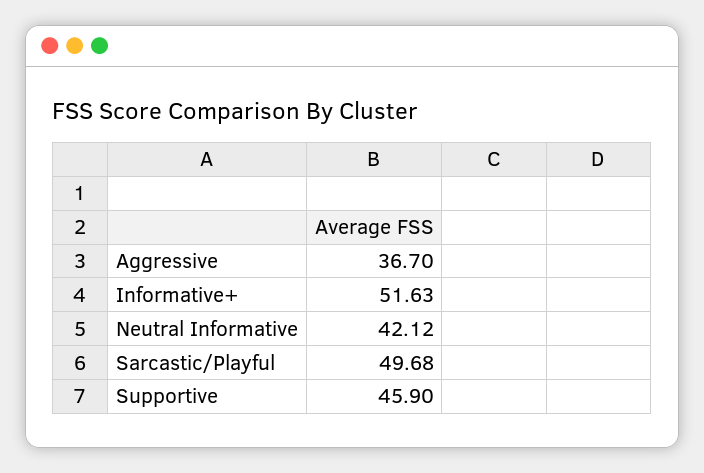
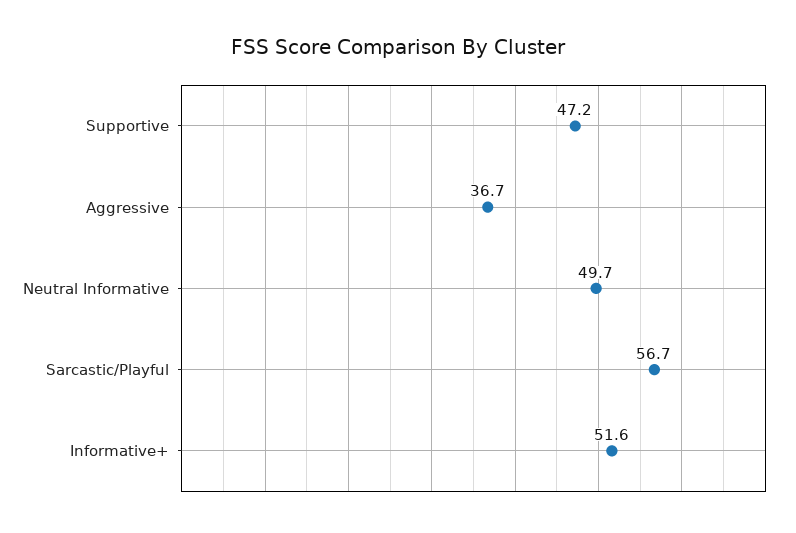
  {
    "Aggressive": 36.7,
    "Informative+": 51.63,
-   "Neutral Informative": 42.12,
+   "Neutral Informative": 49.7,
-   "Sarcastic/Playful": 49.68,
+   "Sarcastic/Playful": 56.7,
-   "Supportive": 45.9
+   "Supportive": 47.2
  }

